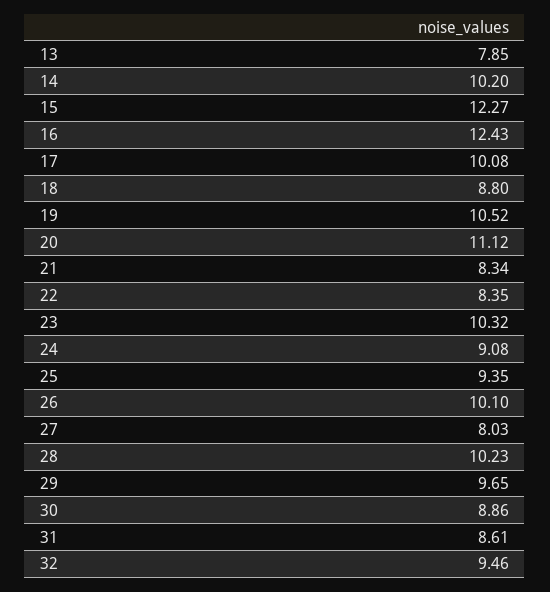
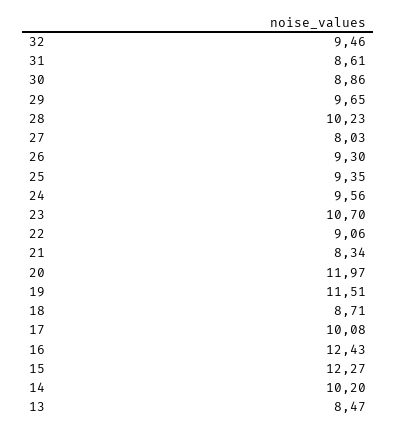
  {
-   "13": 7.85,
+   "13": 8.47,
    "14": 10.2,
    "15": 12.27,
    "16": 12.43,
    "17": 10.08,
-   "18": 8.8,
+   "18": 8.71,
-   "19": 10.52,
+   "19": 11.51,
-   "20": 11.12,
+   "20": 11.97,
    "21": 8.34,
-   "22": 8.35,
+   "22": 9.06,
-   "23": 10.32,
+   "23": 10.7,
-   "24": 9.08,
+   "24": 9.56,
    "25": 9.35,
-   "26": 10.1,
+   "26": 9.3,
    "27": 8.03,
    "28": 10.23,
    "29": 9.65,
    "30": 8.86,
    "31": 8.61,
    "32": 9.46
  }

